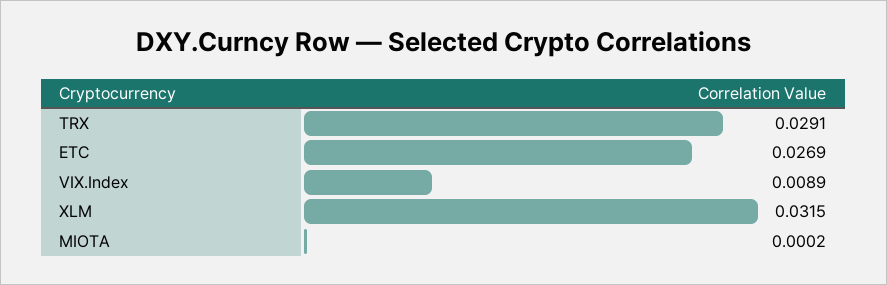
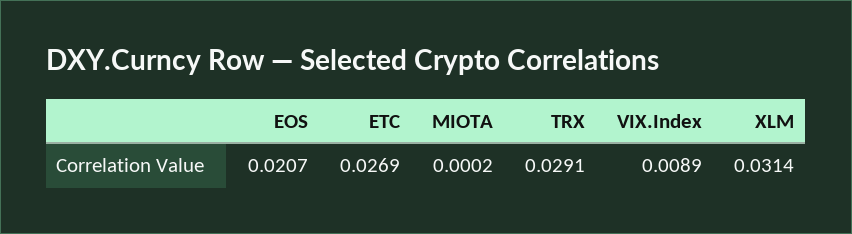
  {
    "TRX": 0.0291,
    "ETC": 0.0269,
    "VIX.Index": 0.0089,
-   "XLM": 0.0315,
+   "XLM": 0.0314,
-   "MIOTA": 0.0002
+   "MIOTA": 0.0002,
+   "EOS": 0.0207
  }

